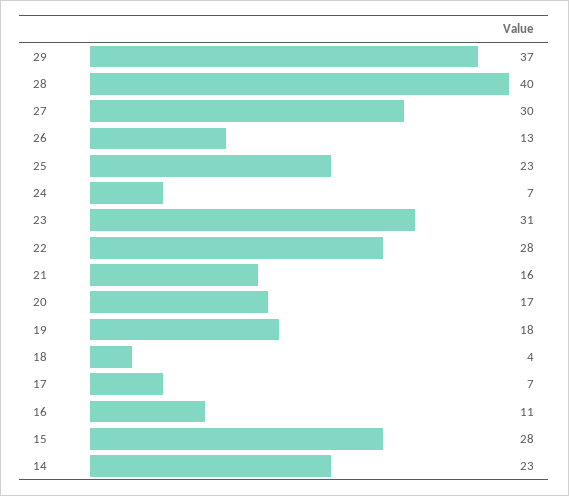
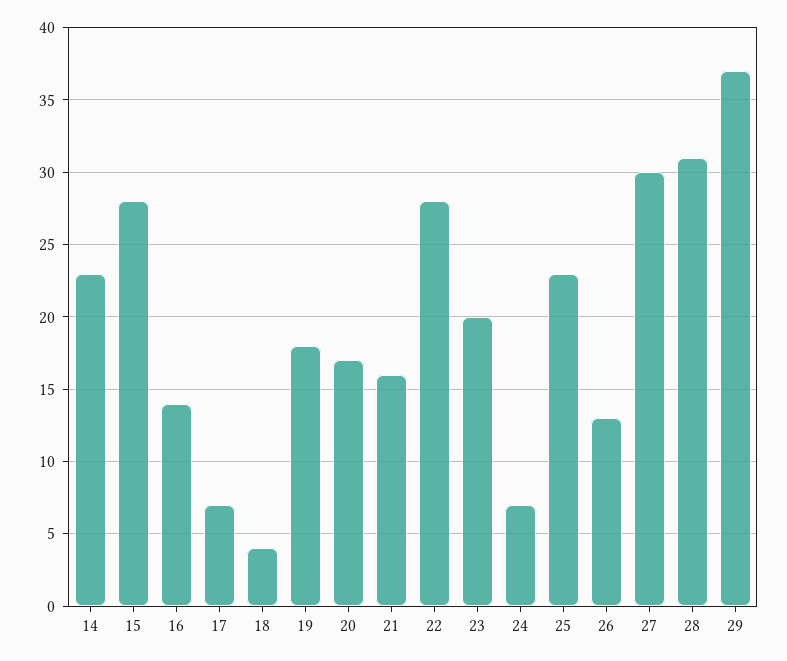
  {
    "29": 37,
-   "28": 40,
+   "28": 31,
    "27": 30,
    "26": 13,
    "25": 23,
    "24": 7,
-   "23": 31,
+   "23": 20,
    "22": 28,
    "21": 16,
    "20": 17,
    "19": 18,
    "18": 4,
    "17": 7,
-   "16": 11,
+   "16": 14,
    "15": 28,
    "14": 23
  }

